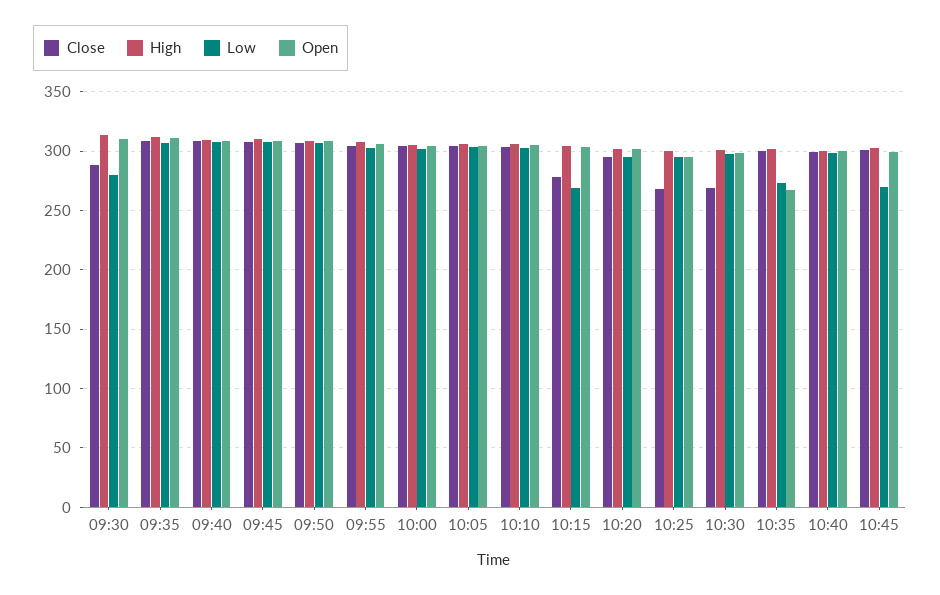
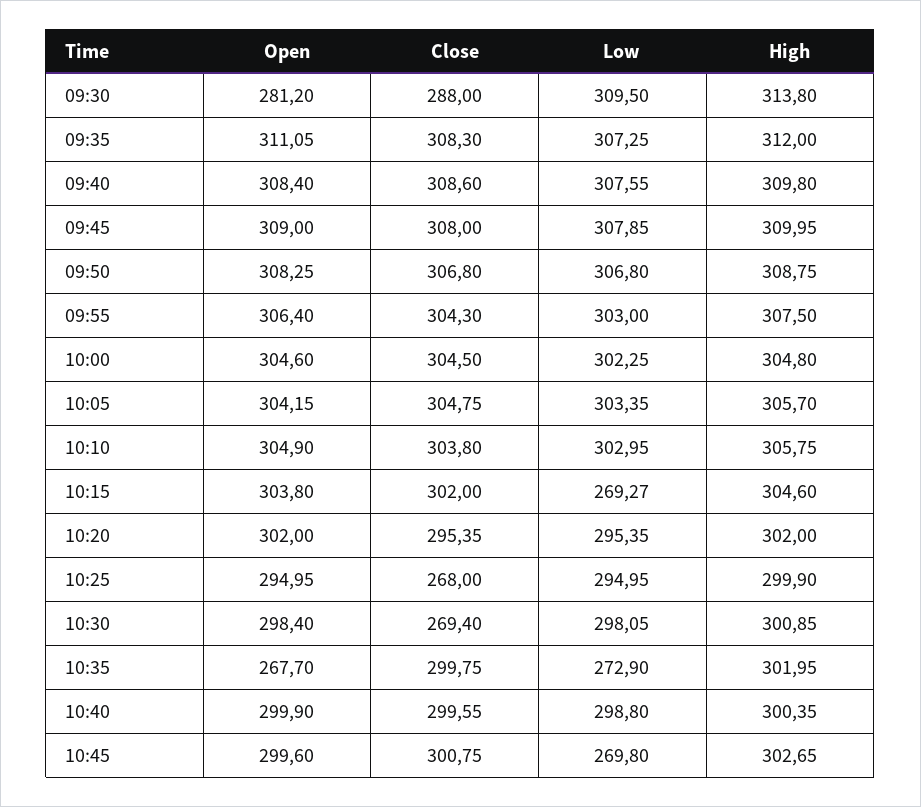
  {
    "Close": {
      "09:30": 288,
      "09:35": 308.3,
      "09:40": 308.6,
      "09:45": 308,
      "09:50": 306.8,
      "09:55": 304.3,
      "10:00": 304.5,
      "10:05": 304.75,
      "10:10": 303.8,
-     "10:15": 280,
+     "10:15": 302,
      "10:20": 295.35,
      "10:25": 268,
      "10:30": 269.4,
      "10:35": 299.75,
      "10:40": 299.55,
      "10:45": 300.75
    },
    "High": {
      "09:30": 313.8,
      "09:35": 312,
      "09:40": 309.8,
      "09:45": 309.95,
      "09:50": 308.75,
      "09:55": 307.5,
      "10:00": 304.8,
      "10:05": 305.7,
      "10:10": 305.75,
      "10:15": 304.6,
      "10:20": 302,
      "10:25": 299.9,
      "10:30": 300.85,
      "10:35": 301.95,
      "10:40": 300.35,
      "10:45": 302.65
    },
    "Low": {
-     "09:30": 280,
+     "09:30": 309.5,
      "09:35": 307.25,
      "09:40": 307.55,
      "09:45": 307.85,
      "09:50": 306.8,
      "09:55": 303,
      "10:00": 302.25,
      "10:05": 303.35,
      "10:10": 302.95,
      "10:15": 269.27,
      "10:20": 295.35,
      "10:25": 294.95,
      "10:30": 298.05,
      "10:35": 272.9,
      "10:40": 298.8,
      "10:45": 269.8
    },
    "Open": {
-     "09:30": 310,
+     "09:30": 281.2,
      "09:35": 311.05,
      "09:40": 308.4,
      "09:45": 309,
      "09:50": 308.25,
      "09:55": 306.4,
      "10:00": 304.6,
      "10:05": 304.15,
      "10:10": 304.9,
      "10:15": 303.8,
      "10:20": 302,
      "10:25": 294.95,
      "10:30": 298.4,
      "10:35": 267.7,
      "10:40": 299.9,
      "10:45": 299.6
    }
  }

